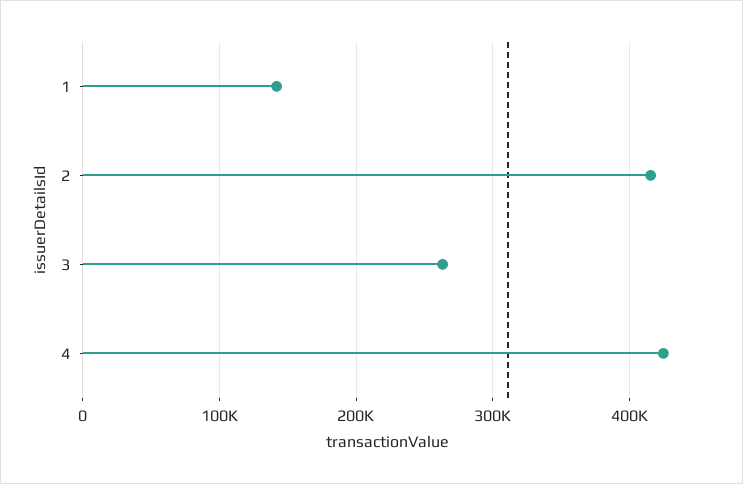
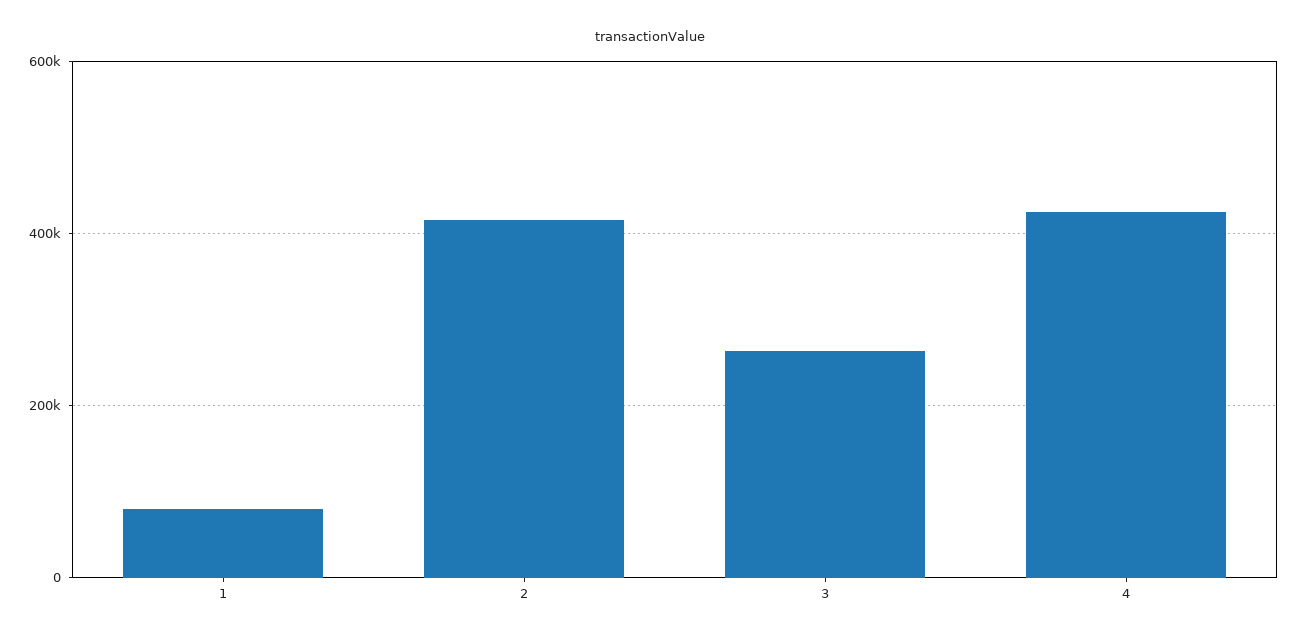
  {
-   "1": 140000,
+   "1": 80000,
    "2": 420000,
    "3": 260000,
    "4": 420000
  }

